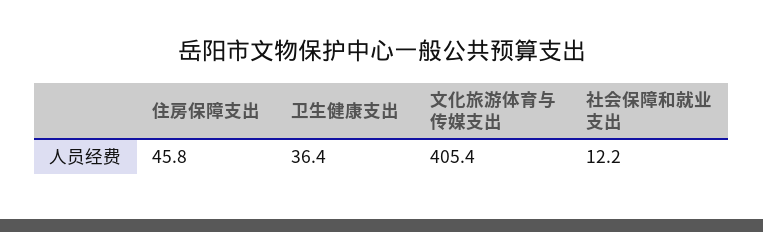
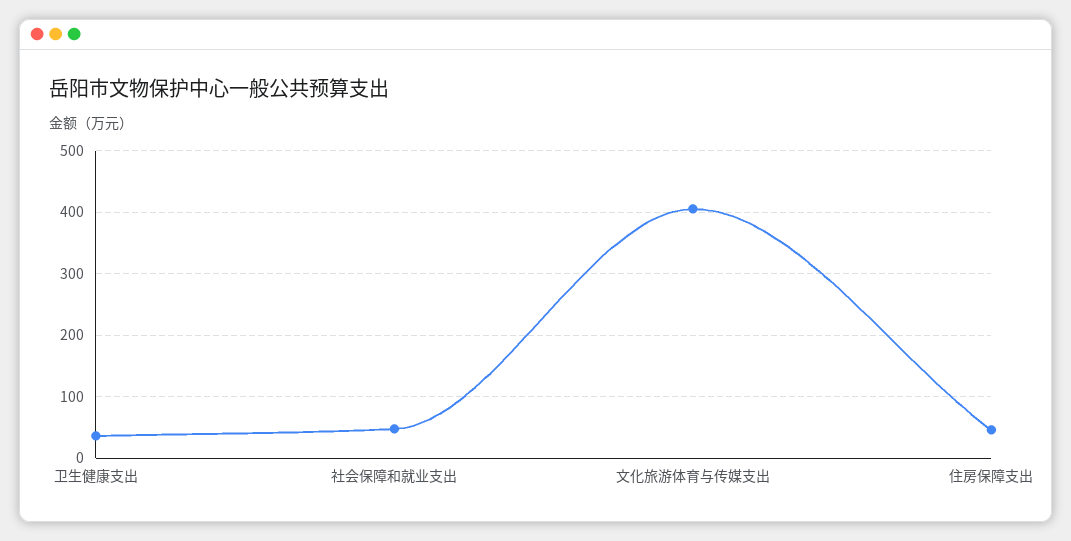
  {
    "住房保障支出": 45.8,
    "卫生健康支出": 36.4,
    "文化旅游体育与传媒支出": 405.4,
-   "社会保障和就业支出": 12.2
+   "社会保障和就业支出": 50
  }

